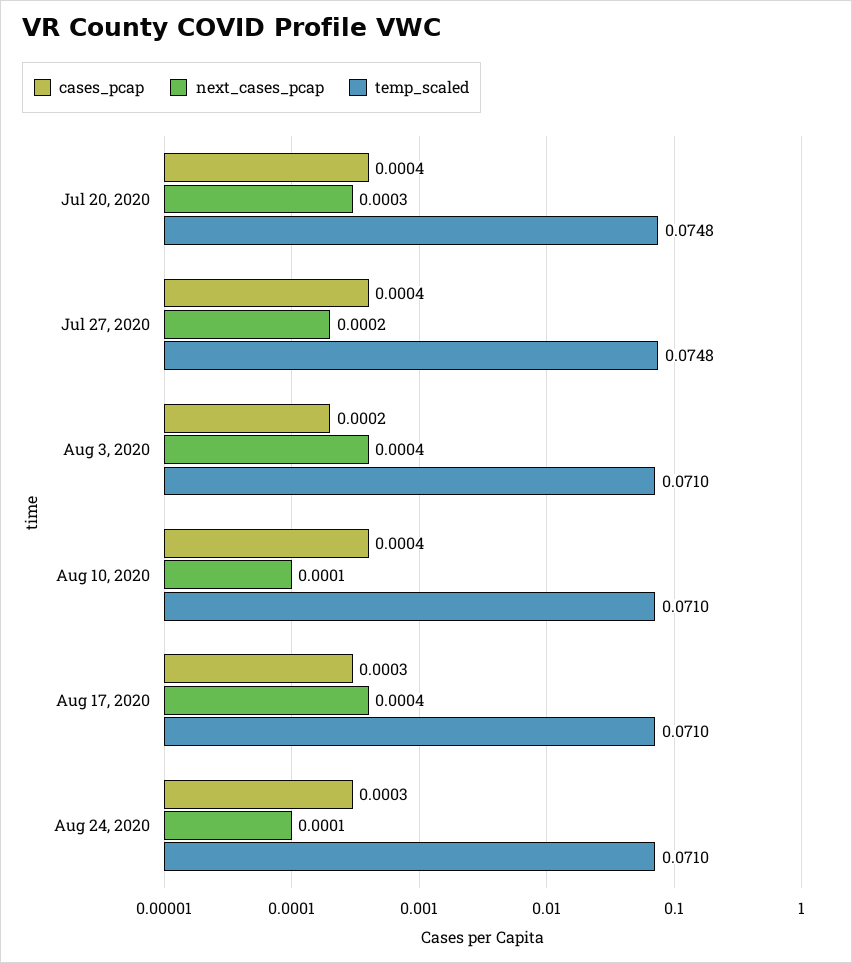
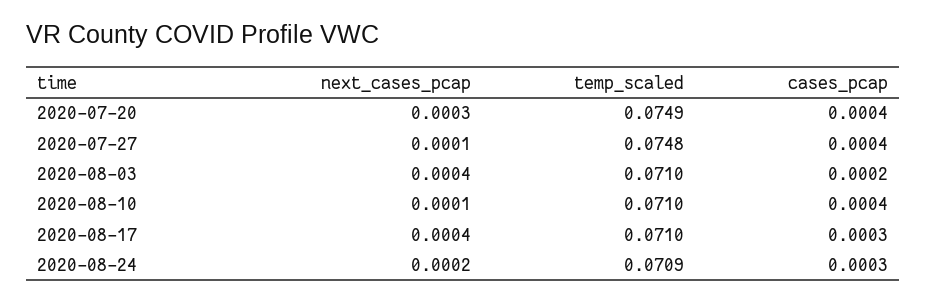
  {
    "cases_pcap": {
      "Jul 20, 2020": 0.0004,
      "Jul 27, 2020": 0.0004,
      "Aug 3, 2020": 0.0002,
      "Aug 10, 2020": 0.0004,
      "Aug 17, 2020": 0.0003,
      "Aug 24, 2020": 0.0003
    },
    "next_cases_pcap": {
      "Jul 20, 2020": 0.0003,
-     "Jul 27, 2020": 0.0002,
+     "Jul 27, 2020": 0.0001,
      "Aug 3, 2020": 0.0004,
      "Aug 10, 2020": 0.0001,
      "Aug 17, 2020": 0.0004,
-     "Aug 24, 2020": 0.0001
+     "Aug 24, 2020": 0.0002
    },
    "temp_scaled": {
-     "Jul 20, 2020": 0.0748,
+     "Jul 20, 2020": 0.0749,
      "Jul 27, 2020": 0.0748,
      "Aug 3, 2020": 0.071,
      "Aug 10, 2020": 0.071,
      "Aug 17, 2020": 0.071,
-     "Aug 24, 2020": 0.071
+     "Aug 24, 2020": 0.0709
    }
  }

